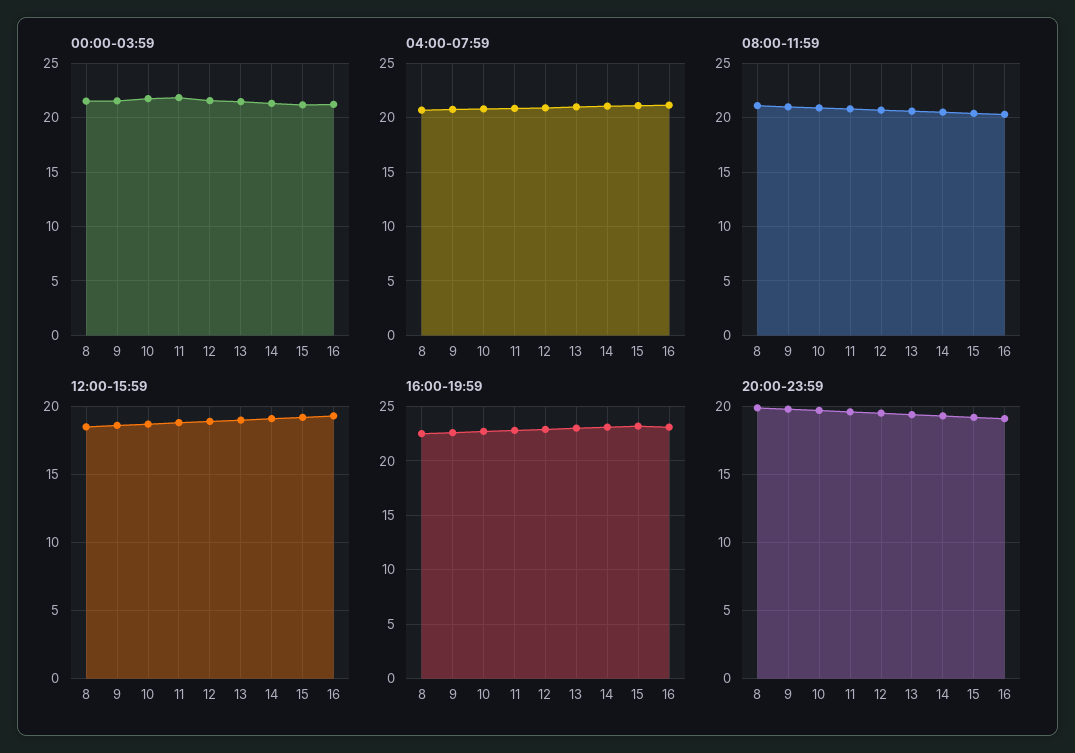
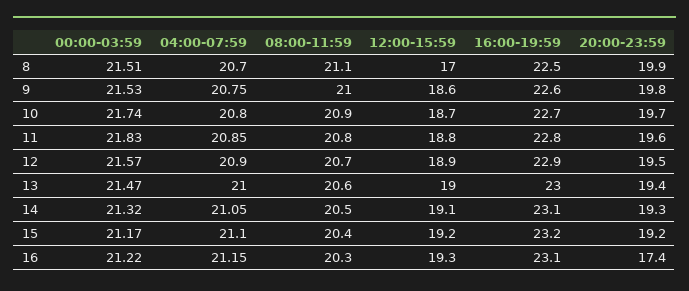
  {
    "00:00-03:59": {
      "8": 21.51,
      "9": 21.53,
      "10": 21.74,
      "11": 21.83,
      "12": 21.57,
      "13": 21.47,
      "14": 21.32,
      "15": 21.17,
      "16": 21.22
    },
    "04:00-07:59": {
      "8": 20.7,
      "9": 20.75,
      "10": 20.8,
      "11": 20.85,
      "12": 20.9,
      "13": 21,
      "14": 21.05,
      "15": 21.1,
      "16": 21.15
    },
    "08:00-11:59": {
      "8": 21.1,
      "9": 21,
      "10": 20.9,
      "11": 20.8,
      "12": 20.7,
      "13": 20.6,
      "14": 20.5,
      "15": 20.4,
      "16": 20.3
    },
    "12:00-15:59": {
-     "8": 18.5,
+     "8": 17,
      "9": 18.6,
      "10": 18.7,
      "11": 18.8,
      "12": 18.9,
      "13": 19,
      "14": 19.1,
      "15": 19.2,
      "16": 19.3
    },
    "16:00-19:59": {
      "8": 22.5,
      "9": 22.6,
      "10": 22.7,
      "11": 22.8,
      "12": 22.9,
      "13": 23,
      "14": 23.1,
      "15": 23.2,
      "16": 23.1
    },
    "20:00-23:59": {
      "8": 19.9,
      "9": 19.8,
      "10": 19.7,
      "11": 19.6,
      "12": 19.5,
      "13": 19.4,
      "14": 19.3,
      "15": 19.2,
-     "16": 19
+     "16": 17.4
    }
  }

